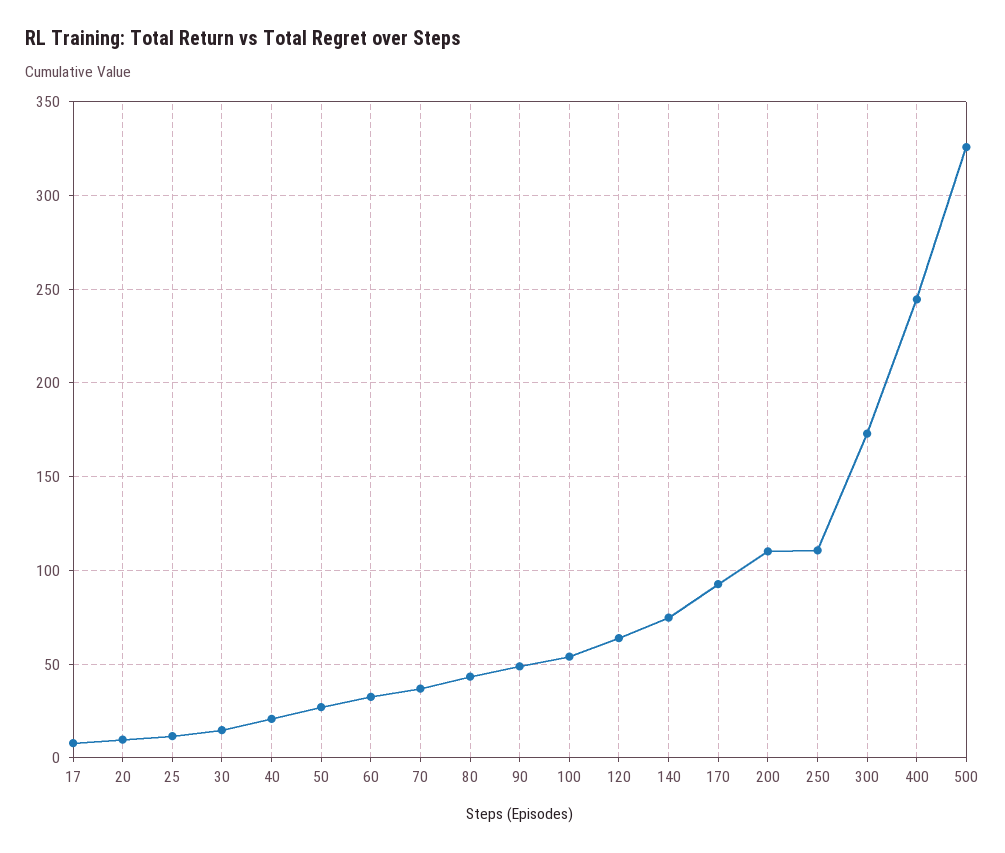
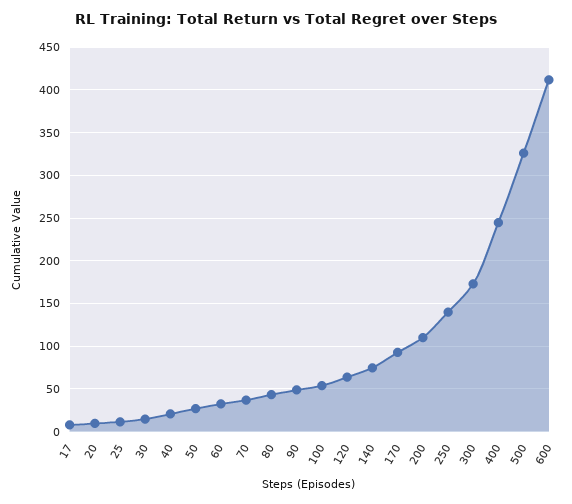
  {
    "17": 10,
    "20": 10,
    "25": 10,
    "30": 15,
    "40": 20,
    "50": 25,
    "60": 35,
    "70": 35,
    "80": 45,
    "90": 50,
    "100": 55,
    "120": 65,
    "140": 75,
    "170": 95,
    "200": 110,
-   "250": 110,
+   "250": 140,
    "300": 175,
    "400": 245,
-   "500": 325
+   "500": 325,
+   "600": 410
  }

